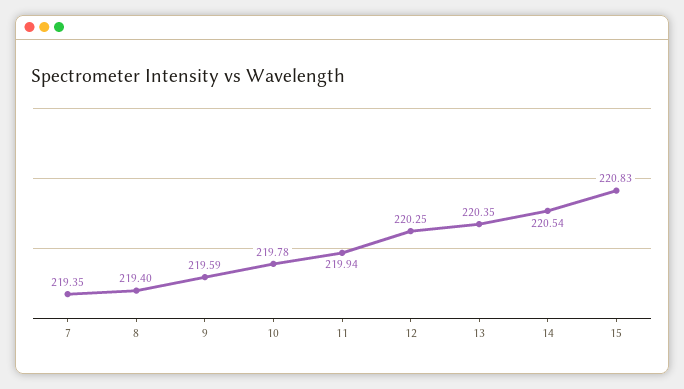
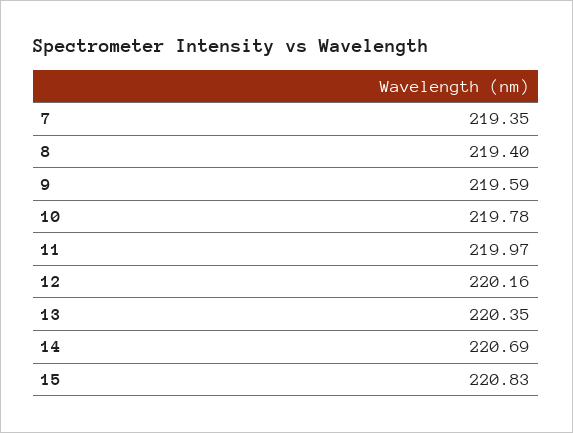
  {
    "7": 219.35,
    "8": 219.4,
    "9": 219.59,
    "10": 219.78,
-   "11": 219.94,
+   "11": 219.97,
-   "12": 220.25,
+   "12": 220.16,
    "13": 220.35,
-   "14": 220.54,
+   "14": 220.69,
    "15": 220.83
  }

